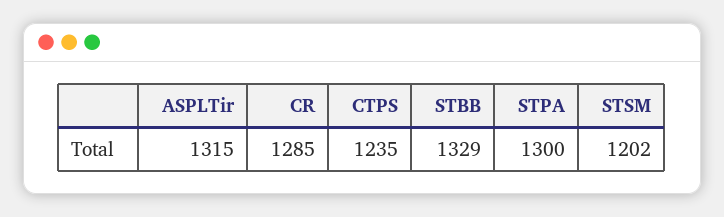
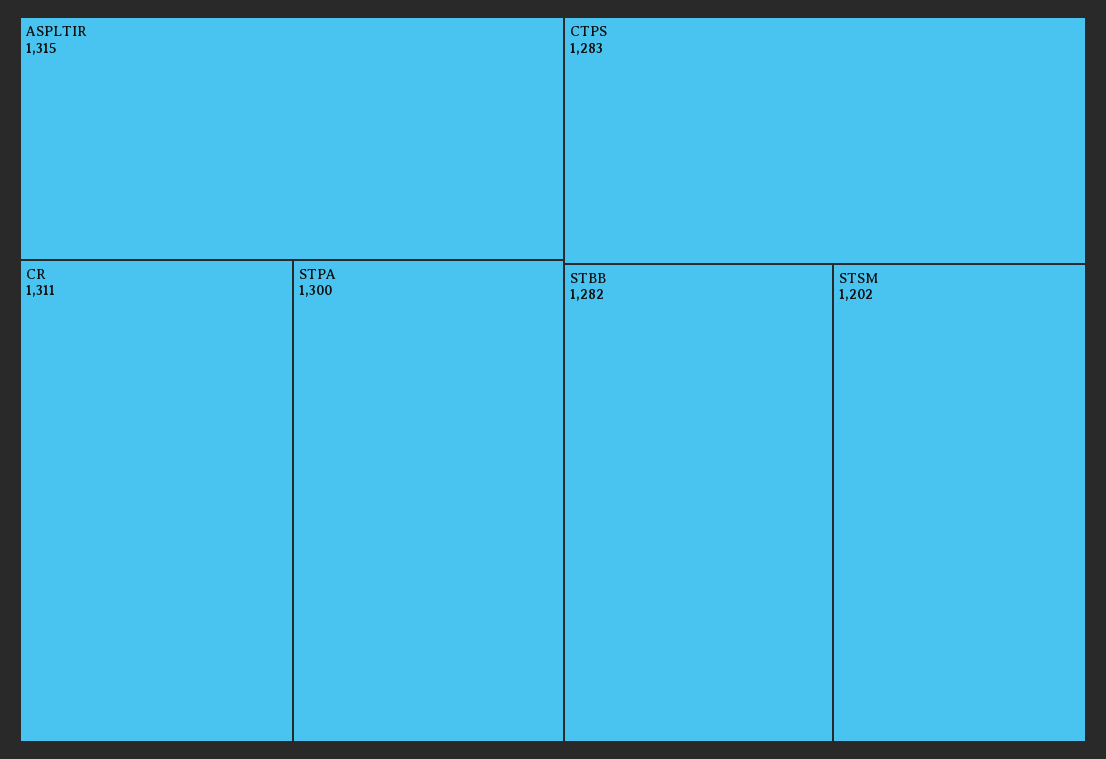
  {
    "ASPLTir": 1315,
-   "CR": 1285,
+   "CR": 1311,
-   "CTPS": 1235,
+   "CTPS": 1283,
-   "STBB": 1329,
+   "STBB": 1282,
    "STPA": 1300,
    "STSM": 1202
  }

